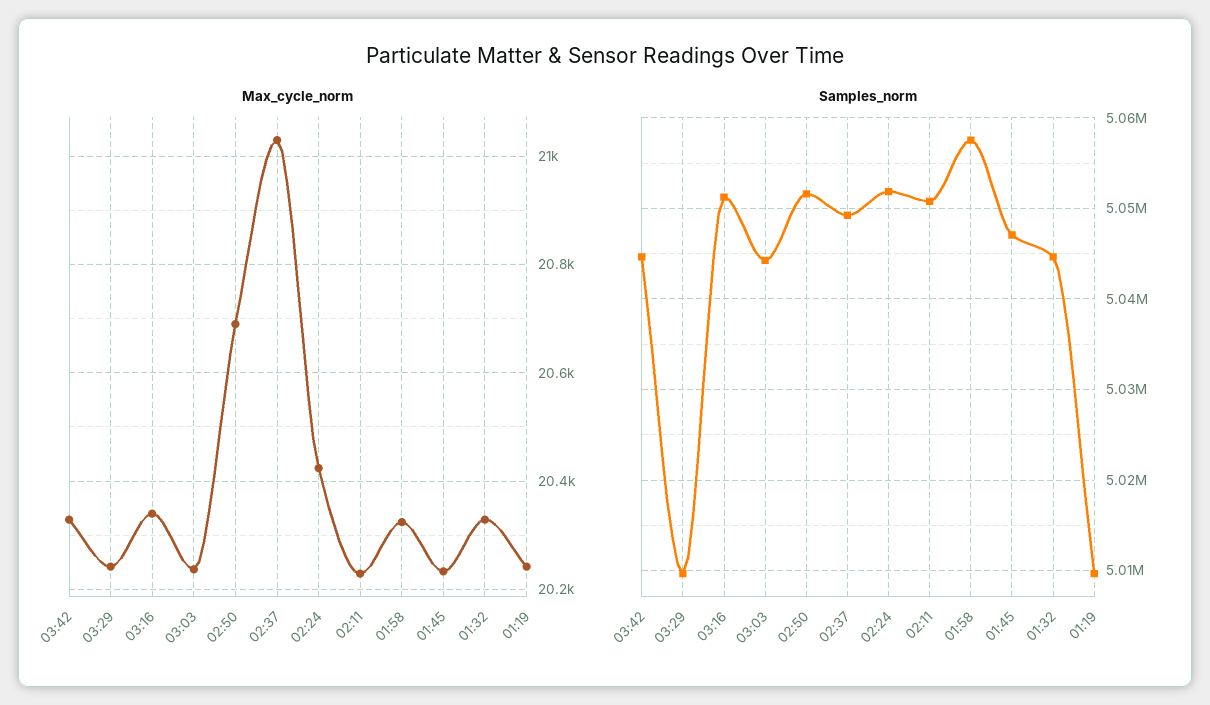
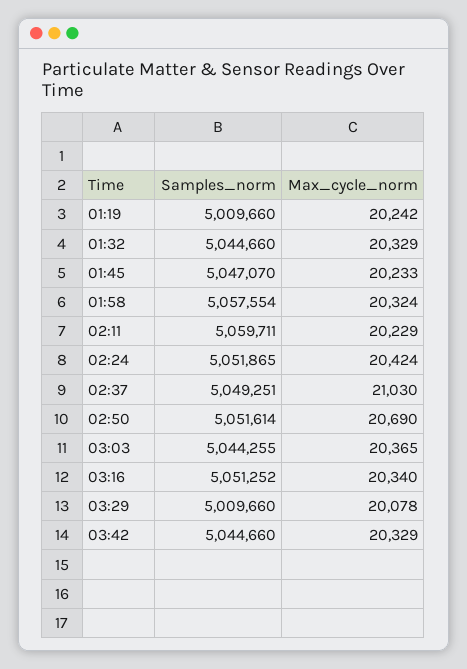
  {
    "Max_cycle_norm": {
      "03:42": 20329,
-     "03:29": 20240,
+     "03:29": 20078,
      "03:16": 20340,
-     "03:03": 20240,
+     "03:03": 20365,
      "02:50": 20690,
      "02:37": 21030,
      "02:24": 20424,
      "02:11": 20229,
      "01:58": 20324,
      "01:45": 20233,
      "01:32": 20329,
      "01:19": 20242
    },
    "Samples_norm": {
      "03:42": 5044660,
      "03:29": 5009660,
      "03:16": 5051252,
      "03:03": 5044255,
      "02:50": 5051614,
      "02:37": 5049251,
      "02:24": 5051865,
-     "02:11": 5051000,
+     "02:11": 5059711,
      "01:58": 5057554,
      "01:45": 5047070,
      "01:32": 5044660,
      "01:19": 5009660
    }
  }

